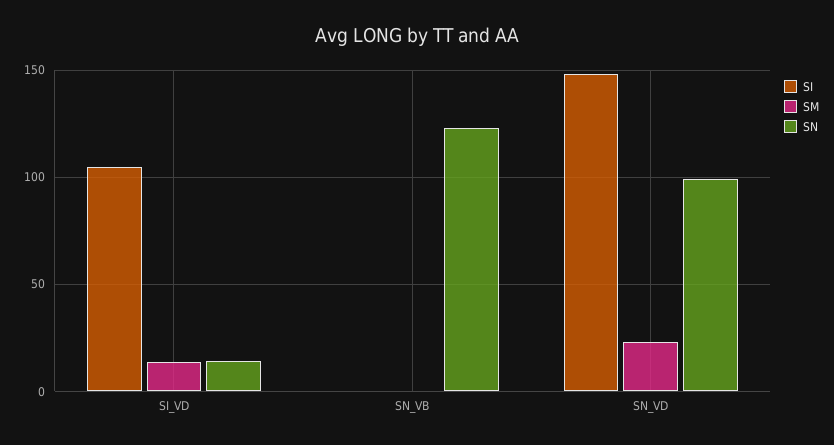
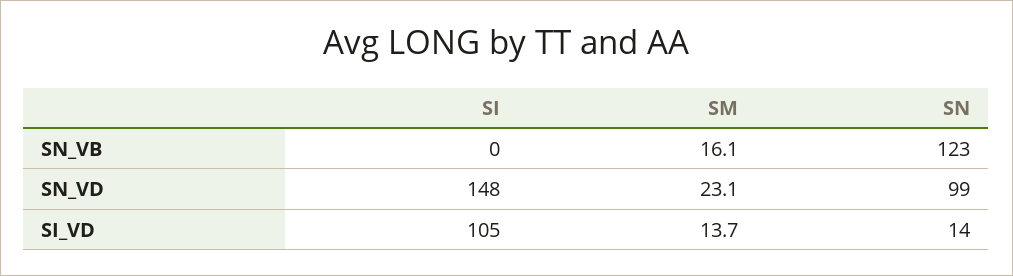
  {
    "SI": {
      "SI_VD": 105,
      "SN_VB": 0,
      "SN_VD": 148
    },
    "SM": {
      "SI_VD": 13.7,
-     "SN_VB": 0,
+     "SN_VB": 16.1,
      "SN_VD": 23.1
    },
    "SN": {
      "SI_VD": 14,
      "SN_VB": 123,
      "SN_VD": 99
    }
  }

